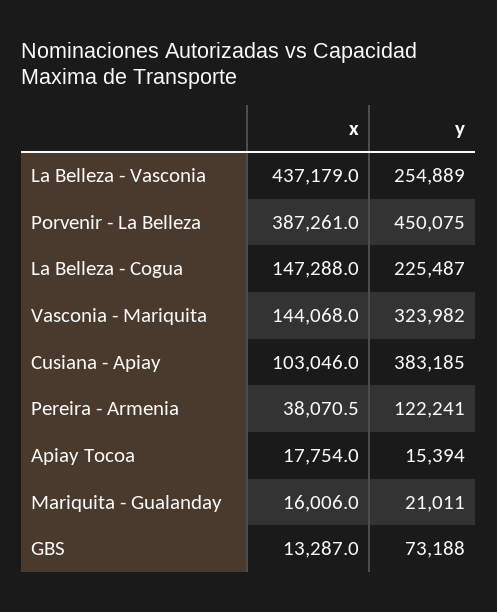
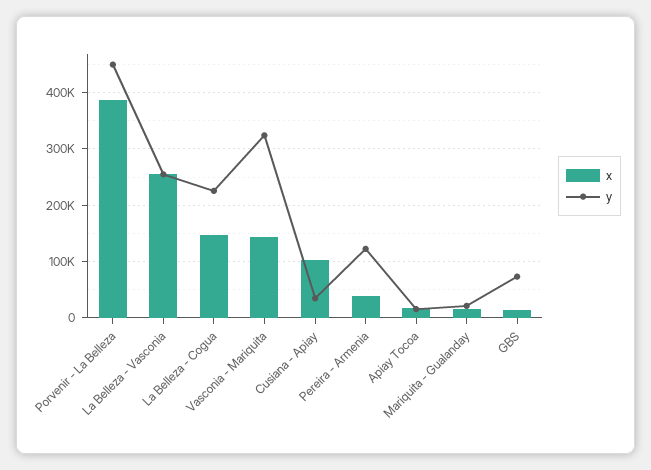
  {
    "x": {
-     "La Belleza - Vasconia": 437179,
+     "La Belleza - Vasconia": 260000,
      "Porvenir - La Belleza": 387261,
      "La Belleza - Cogua": 147288,
      "Vasconia - Mariquita": 144068,
      "Cusiana - Apiay": 103046,
      "Pereira - Armenia": 38070.5,
      "Apiay Tocoa": 17754,
      "Mariquita - Gualanday": 16006,
      "GBS": 13287
    },
    "y": {
      "La Belleza - Vasconia": 254889,
      "Porvenir - La Belleza": 450075,
      "La Belleza - Cogua": 225487,
      "Vasconia - Mariquita": 323982,
-     "Cusiana - Apiay": 383185,
+     "Cusiana - Apiay": 40000,
      "Pereira - Armenia": 122241,
      "Apiay Tocoa": 15394,
      "Mariquita - Gualanday": 21011,
      "GBS": 73188
    }
  }

